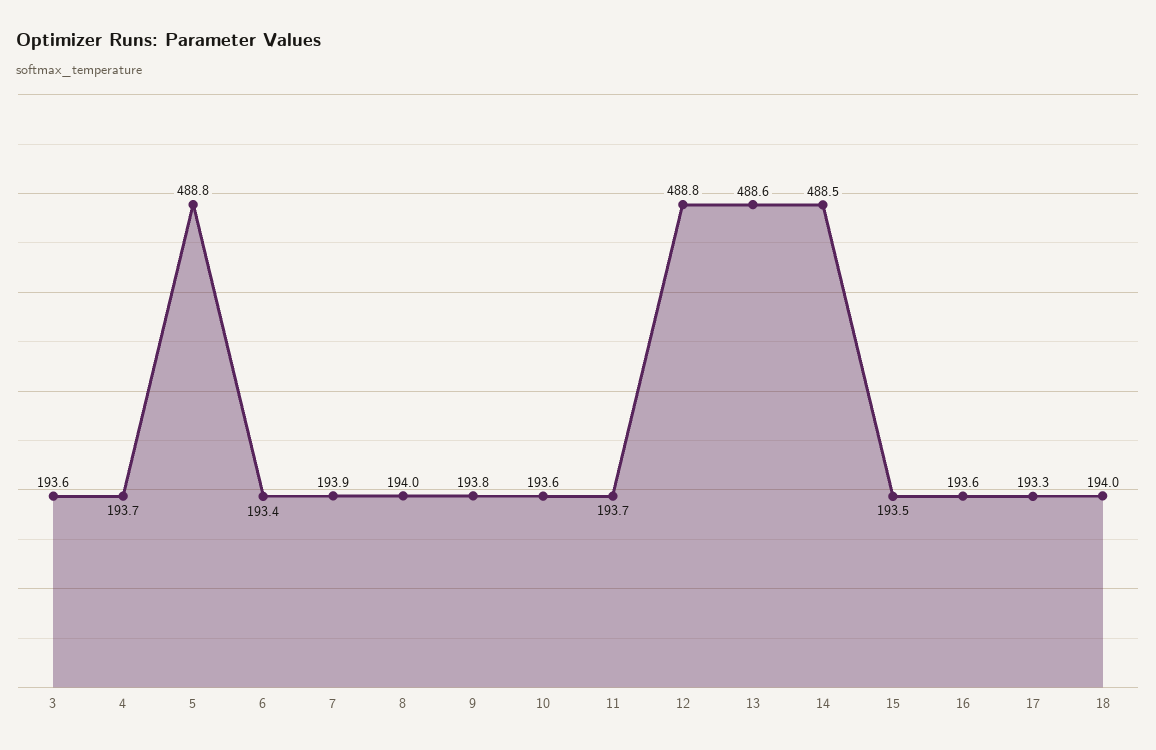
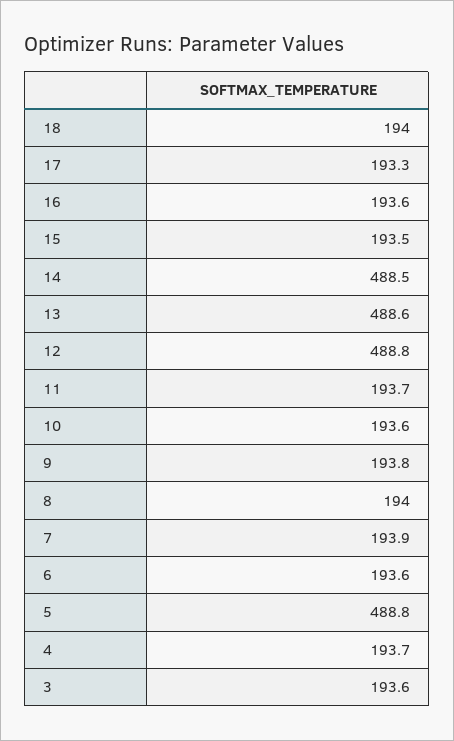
  {
    "3": 193.6,
    "4": 193.7,
    "5": 488.8,
-   "6": 193.4,
+   "6": 193.6,
    "7": 193.9,
    "8": 194,
    "9": 193.8,
    "10": 193.6,
    "11": 193.7,
    "12": 488.8,
    "13": 488.6,
    "14": 488.5,
    "15": 193.5,
    "16": 193.6,
    "17": 193.3,
    "18": 194
  }

